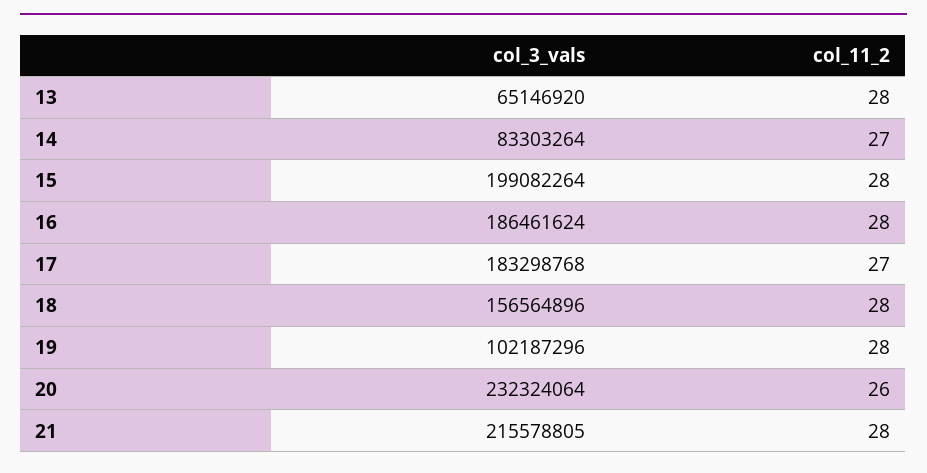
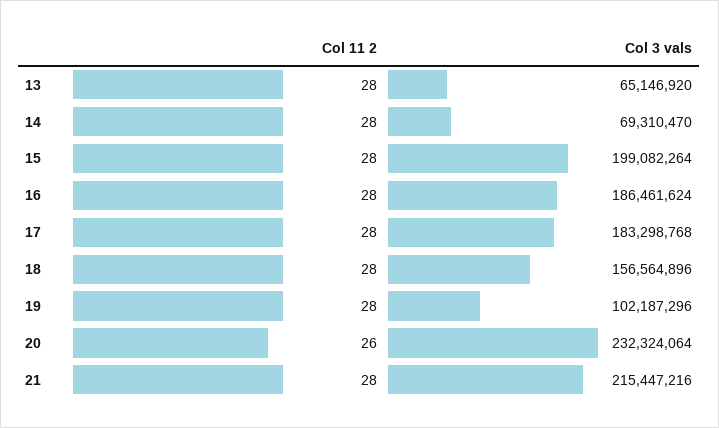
  {
    "col_3_vals": {
      "13": 65146920,
-     "14": 83303264,
+     "14": 69310470,
      "15": 199082264,
      "16": 186461624,
      "17": 183298768,
      "18": 156564896,
      "19": 102187296,
      "20": 232324064,
-     "21": 215578805
+     "21": 215447216
    },
    "col_11_2": {
      "13": 28,
-     "14": 27,
+     "14": 28,
      "15": 28,
      "16": 28,
-     "17": 27,
+     "17": 28,
      "18": 28,
      "19": 28,
      "20": 26,
      "21": 28
    }
  }

